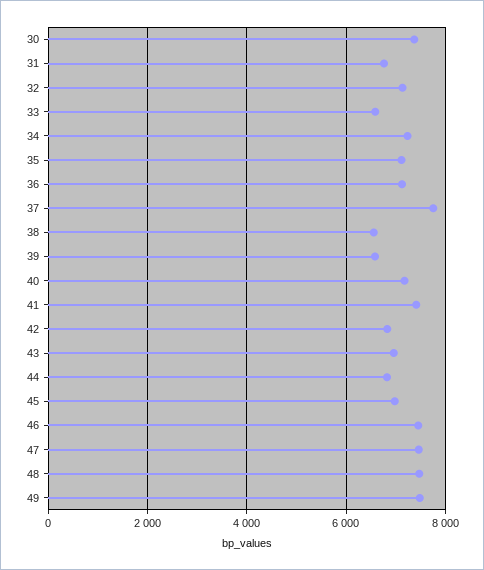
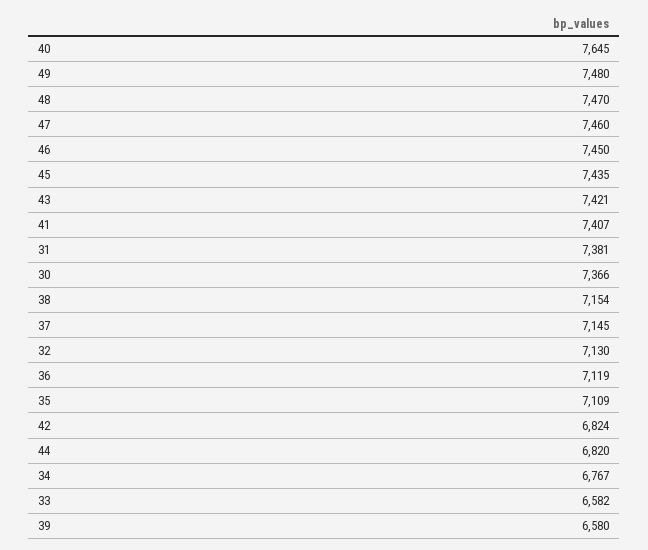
  {
    "30": 7366,
-   "31": 6800,
+   "31": 7381,
    "32": 7130,
    "33": 6582,
-   "34": 7200,
+   "34": 6767,
    "35": 7109,
    "36": 7119,
-   "37": 7800,
+   "37": 7145,
-   "38": 6600,
+   "38": 7154,
    "39": 6580,
-   "40": 7200,
+   "40": 7645,
    "41": 7407,
    "42": 6824,
-   "43": 7000,
+   "43": 7421,
    "44": 6820,
-   "45": 7000,
+   "45": 7435,
    "46": 7450,
    "47": 7460,
    "48": 7470,
    "49": 7480
  }

